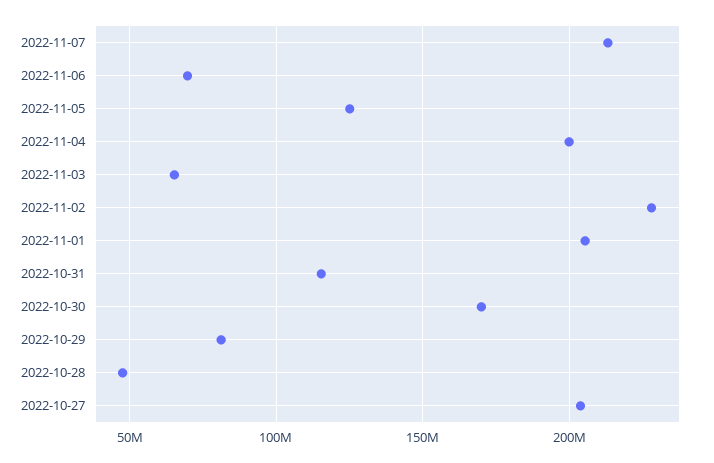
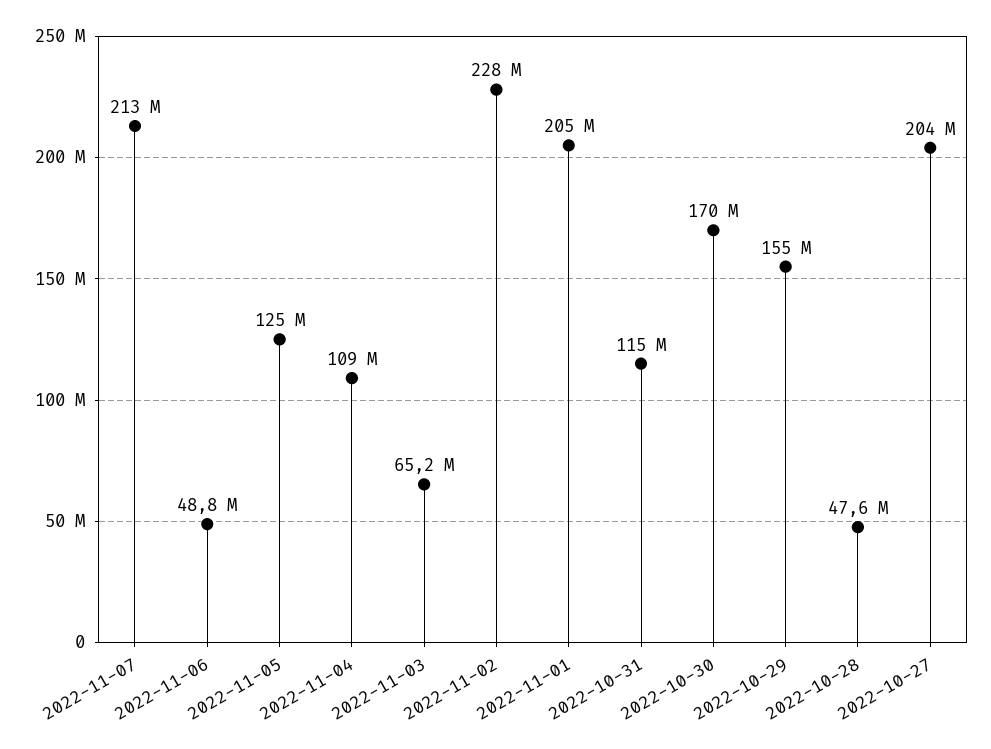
  {
    "2022-11-07": 213000000,
-   "2022-11-06": 70000000,
+   "2022-11-06": 48800000,
    "2022-11-05": 125000000,
-   "2022-11-04": 200000000,
+   "2022-11-04": 109000000,
    "2022-11-03": 65200000,
    "2022-11-02": 228000000,
    "2022-11-01": 205000000,
    "2022-10-31": 115000000,
    "2022-10-30": 170000000,
-   "2022-10-29": 80000000,
+   "2022-10-29": 155000000,
    "2022-10-28": 47600000,
    "2022-10-27": 204000000
  }

